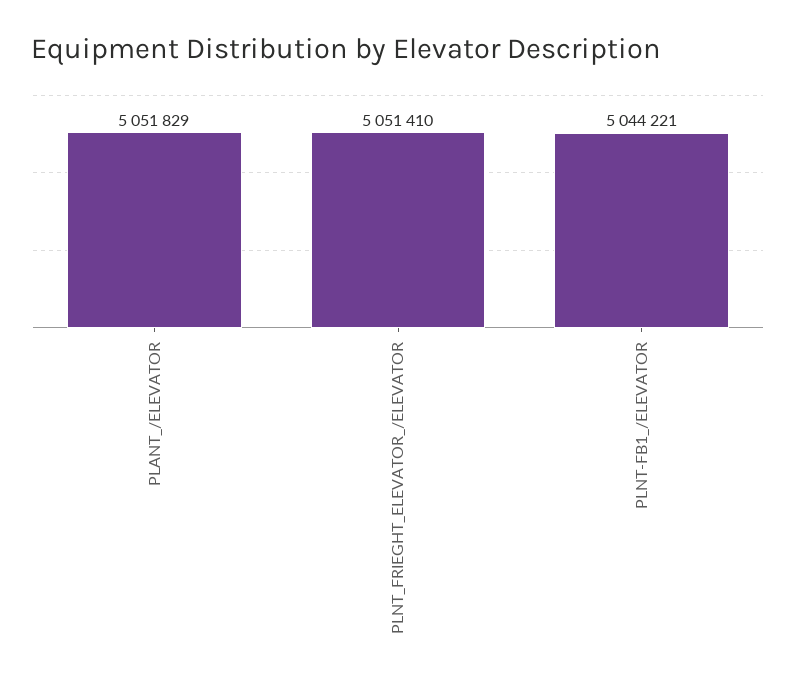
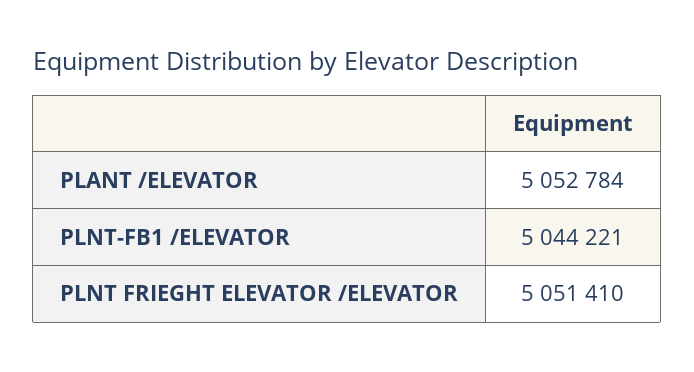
  {
-   "PLANT_/ELEVATOR": 5051829,
+   "PLANT_/ELEVATOR": 5052784,
    "PLNT_FRIEGHT_ELEVATOR_/ELEVATOR": 5051410,
    "PLNT-FB1_/ELEVATOR": 5044221
  }

